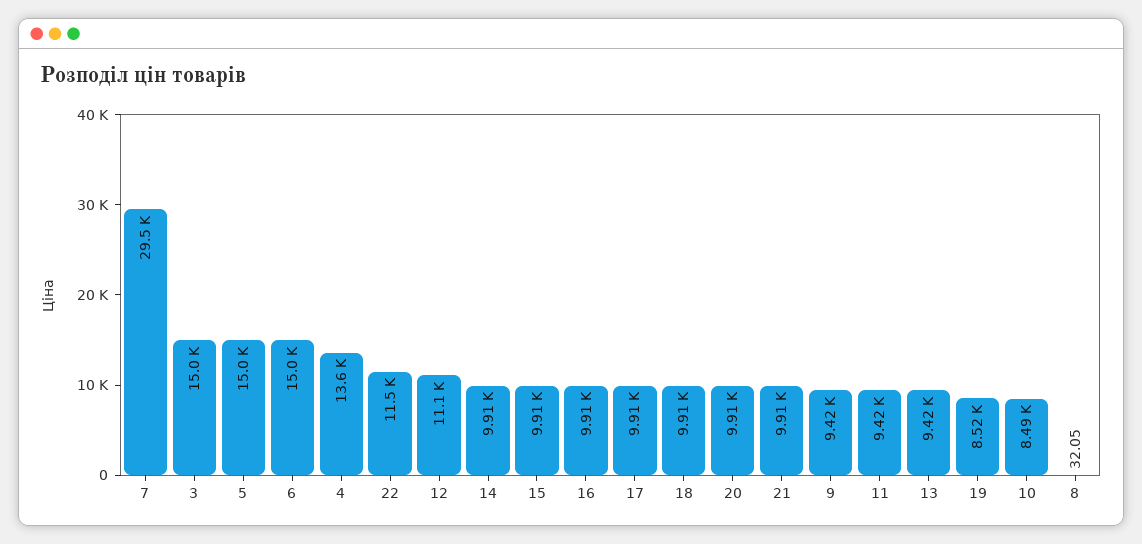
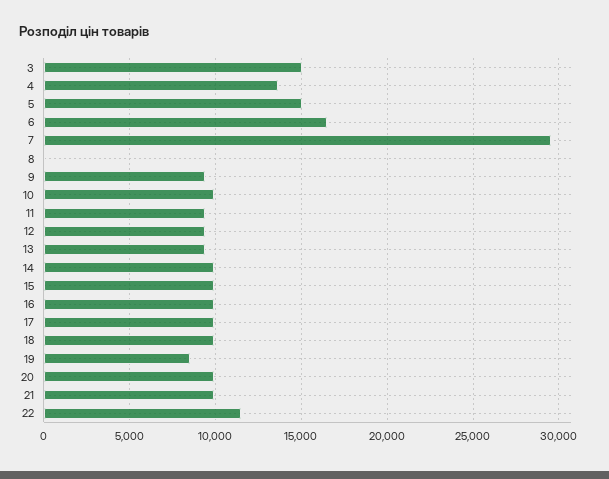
  {
    "7": 29500,
    "3": 15000,
    "5": 15000,
-   "6": 15000,
+   "6": 16500,
    "4": 13600,
    "22": 11500,
-   "12": 11100,
+   "12": 9500,
    "14": 9910,
    "15": 9910,
    "16": 9910,
    "17": 9910,
    "18": 9910,
    "20": 9910,
    "21": 9910,
    "9": 9420,
    "11": 9420,
    "13": 9420,
    "19": 8520,
-   "10": 8490,
+   "10": 10000,
    "8": 32.05
  }

